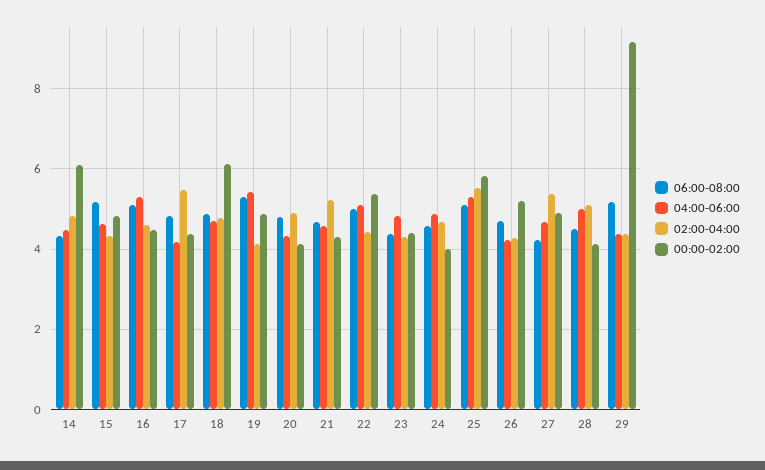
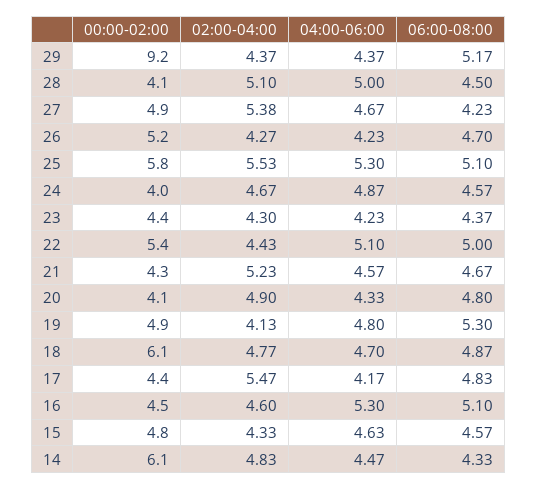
  {
    "06:00-08:00": {
      "14": 4.33,
-     "15": 5.2,
+     "15": 4.57,
      "16": 5.1,
      "17": 4.83,
      "18": 4.87,
      "19": 5.3,
      "20": 4.8,
      "21": 4.67,
      "22": 5,
      "23": 4.37,
      "24": 4.57,
      "25": 5.1,
      "26": 4.7,
      "27": 4.23,
      "28": 4.5,
      "29": 5.17
    },
    "04:00-06:00": {
      "14": 4.47,
      "15": 4.63,
      "16": 5.3,
      "17": 4.17,
      "18": 4.7,
-     "19": 5.4,
+     "19": 4.8,
      "20": 4.33,
      "21": 4.57,
      "22": 5.1,
-     "23": 4.8,
+     "23": 4.23,
      "24": 4.87,
      "25": 5.3,
      "26": 4.23,
      "27": 4.67,
      "28": 5,
      "29": 4.37
    },
    "02:00-04:00": {
      "14": 4.83,
      "15": 4.33,
      "16": 4.6,
      "17": 5.47,
      "18": 4.77,
      "19": 4.13,
      "20": 4.9,
      "21": 5.23,
      "22": 4.43,
      "23": 4.3,
      "24": 4.67,
      "25": 5.53,
      "26": 4.27,
      "27": 5.38,
      "28": 5.1,
      "29": 4.37
    },
    "00:00-02:00": {
      "14": 6.1,
      "15": 4.8,
      "16": 4.5,
      "17": 4.4,
      "18": 6.1,
      "19": 4.9,
      "20": 4.1,
      "21": 4.3,
      "22": 5.4,
      "23": 4.4,
      "24": 4,
      "25": 5.8,
      "26": 5.2,
      "27": 4.9,
      "28": 4.1,
      "29": 9.2
    }
  }

